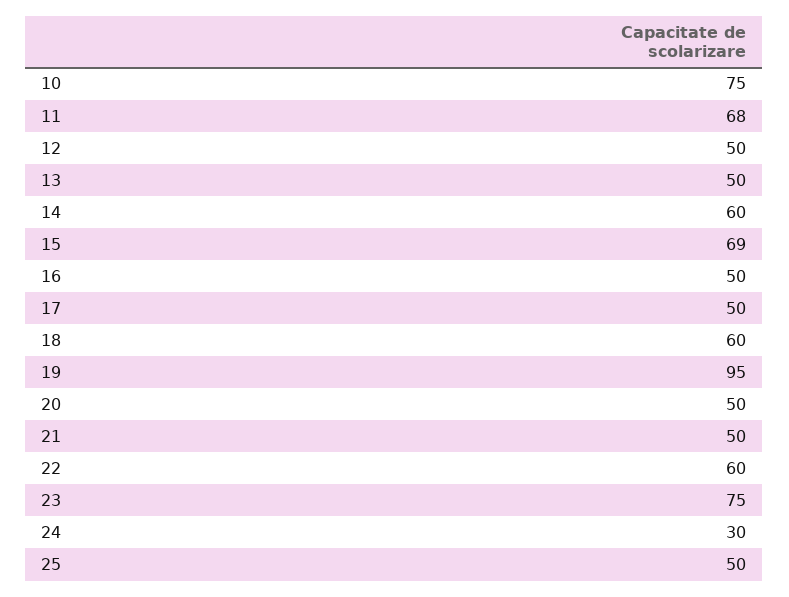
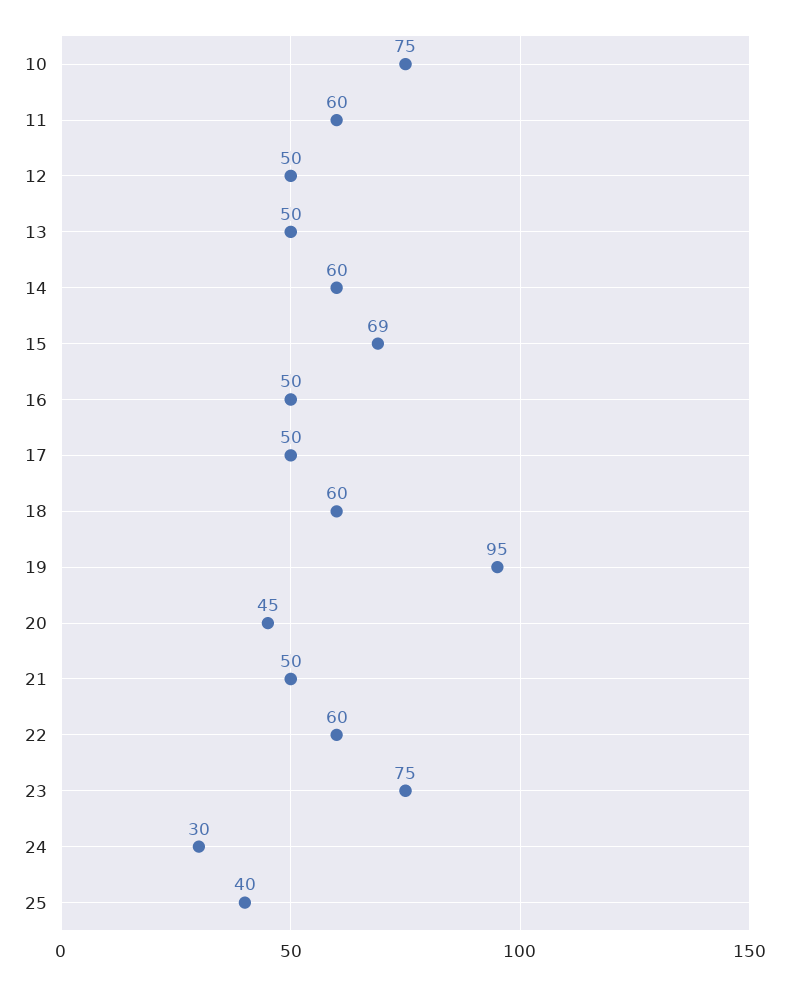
  {
    "10": 75,
-   "11": 68,
+   "11": 60,
    "12": 50,
    "13": 50,
    "14": 60,
    "15": 69,
    "16": 50,
    "17": 50,
    "18": 60,
    "19": 95,
-   "20": 50,
+   "20": 45,
    "21": 50,
    "22": 60,
    "23": 75,
    "24": 30,
-   "25": 50
+   "25": 40
  }

